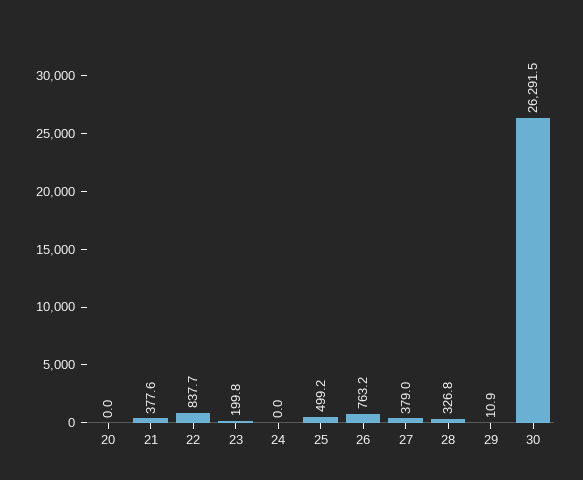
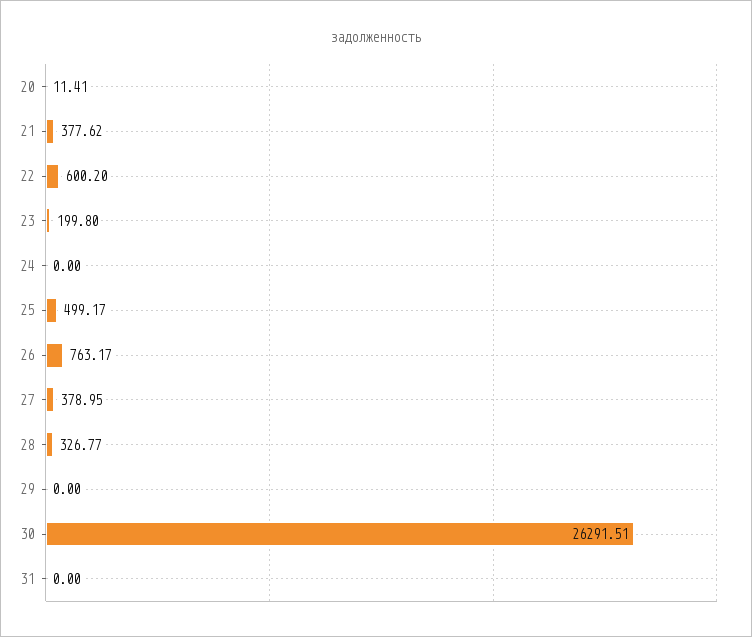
  {
-   "20": 0,
+   "20": 11.41,
    "21": 377.62,
-   "22": 837.7,
+   "22": 600.2,
    "23": 199.8,
    "24": 0,
    "25": 499.17,
    "26": 763.17,
    "27": 378.95,
    "28": 326.77,
-   "29": 10.9,
+   "29": 0,
-   "30": 26291.51
+   "30": 26291.51,
+   "31": 0
  }

